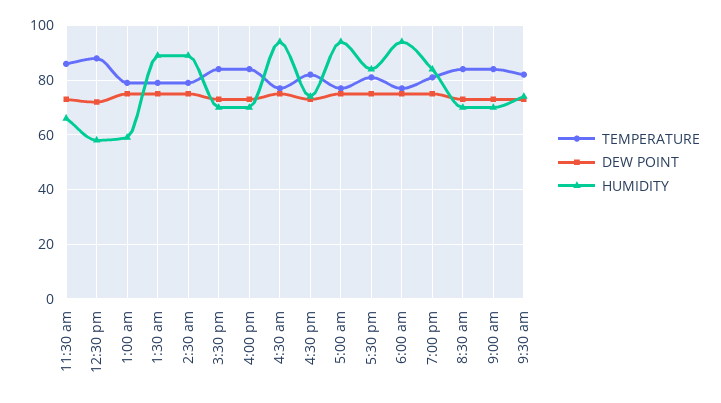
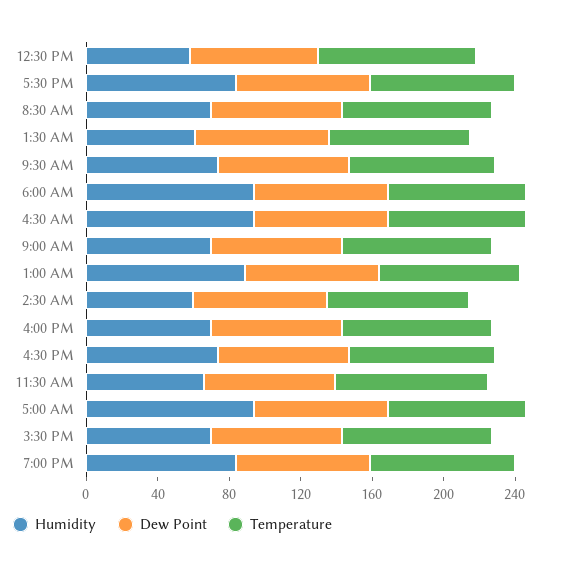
  {
    "TEMPERATURE": {
      "11:30 am": 85,
      "12:30 pm": 90,
      "1:00 am": 80,
      "1:30 am": 80,
      "2:30 am": 80,
      "3:30 pm": 85,
      "4:00 pm": 85,
      "4:30 am": 75,
      "4:30 pm": 80,
      "5:00 am": 75,
      "5:30 pm": 80,
      "6:00 am": 75,
      "7:00 pm": 80,
      "8:30 am": 85,
      "9:00 am": 85,
      "9:30 am": 80
    },
    "DEW POINT": {
      "11:30 am": 75,
      "12:30 pm": 70,
      "1:00 am": 75,
      "1:30 am": 75,
      "2:30 am": 75,
      "3:30 pm": 75,
      "4:00 pm": 75,
      "4:30 am": 75,
      "4:30 pm": 75,
      "5:00 am": 75,
      "5:30 pm": 75,
      "6:00 am": 75,
      "7:00 pm": 75,
      "8:30 am": 75,
      "9:00 am": 75,
      "9:30 am": 75
    },
    "HUMIDITY": {
      "11:30 am": 65,
      "12:30 pm": 60,
-     "1:00 am": 60,
+     "1:00 am": 90,
-     "1:30 am": 90,
+     "1:30 am": 60,
-     "2:30 am": 90,
+     "2:30 am": 60,
      "3:30 pm": 70,
      "4:00 pm": 70,
      "4:30 am": 95,
      "4:30 pm": 75,
      "5:00 am": 95,
      "5:30 pm": 85,
      "6:00 am": 95,
      "7:00 pm": 85,
      "8:30 am": 70,
      "9:00 am": 70,
      "9:30 am": 75
    }
  }

